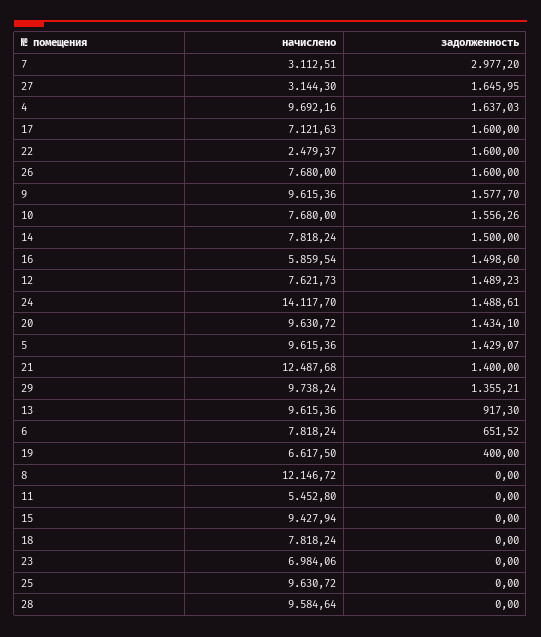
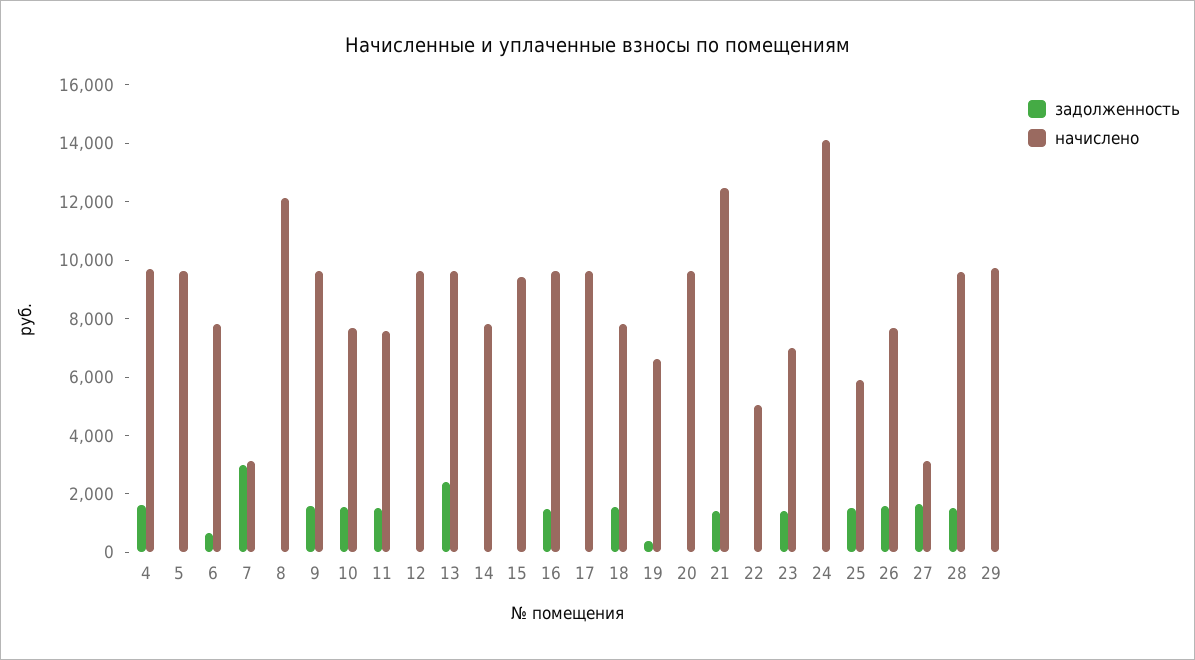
  {
    "начислено": {
      "7": 3112.51,
      "27": 3144.3,
      "4": 9692.16,
-     "17": 7121.63,
+     "17": 9500,
-     "22": 2479.37,
+     "22": 5000,
      "26": 7680,
      "9": 9615.36,
      "10": 7680,
      "14": 7818.24,
-     "16": 5859.54,
+     "16": 9500,
-     "12": 7621.73,
+     "12": 9500,
      "24": 14117.7,
      "20": 9630.72,
      "5": 9615.36,
      "21": 12487.68,
      "29": 9738.24,
      "13": 9615.36,
      "6": 7818.24,
      "19": 6617.5,
      "8": 12146.72,
-     "11": 5452.8,
+     "11": 7500,
      "15": 9427.94,
      "18": 7818.24,
      "23": 6984.06,
-     "25": 9630.72,
+     "25": 6000,
      "28": 9584.64
    },
    "задолженность": {
      "7": 2977.2,
      "27": 1645.95,
      "4": 1637.03,
-     "17": 1600,
+     "17": 0,
-     "22": 1600,
+     "22": 0,
      "26": 1600,
      "9": 1577.7,
      "10": 1556.26,
-     "14": 1500,
+     "14": 0,
      "16": 1498.6,
-     "12": 1489.23,
+     "12": 0,
-     "24": 1488.61,
+     "24": 0,
-     "20": 1434.1,
+     "20": 0,
-     "5": 1429.07,
+     "5": 0,
      "21": 1400,
-     "29": 1355.21,
+     "29": 0,
-     "13": 917.3,
+     "13": 2500,
      "6": 651.52,
      "19": 400,
      "8": 0,
-     "11": 0,
+     "11": 1500,
      "15": 0,
-     "18": 0,
+     "18": 1500,
-     "23": 0,
+     "23": 1500,
-     "25": 0,
+     "25": 1500,
-     "28": 0
+     "28": 1500
    }
  }

